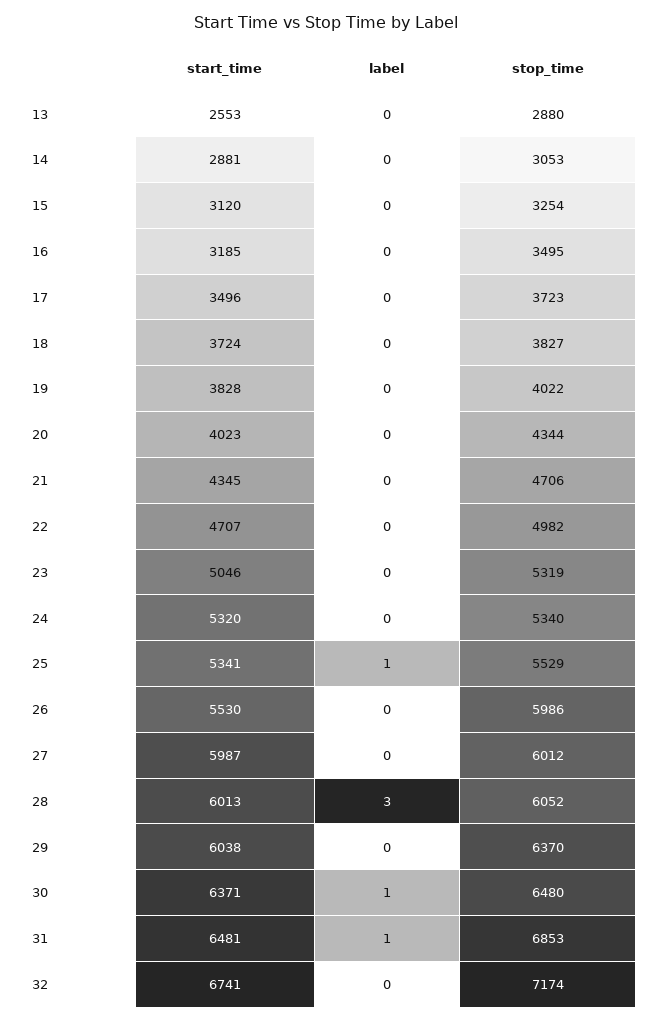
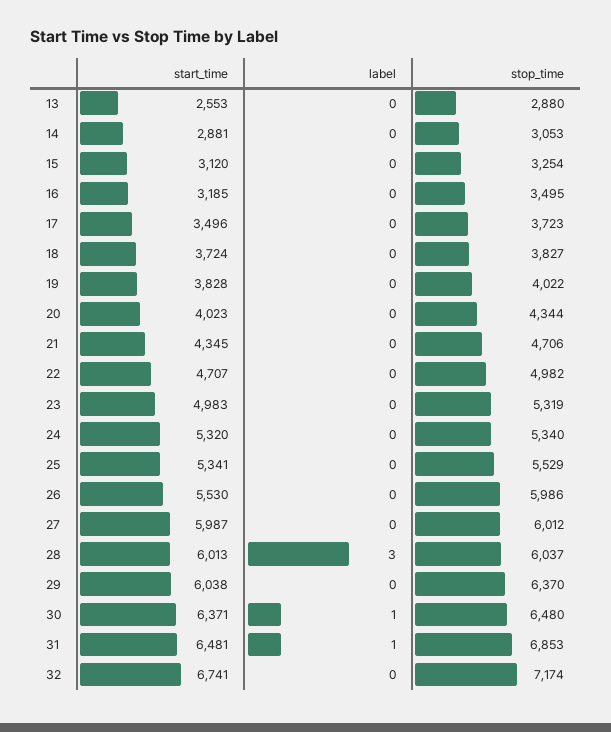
  {
    "start_time": {
      "13": 2553,
      "14": 2881,
      "15": 3120,
      "16": 3185,
      "17": 3496,
      "18": 3724,
      "19": 3828,
      "20": 4023,
      "21": 4345,
      "22": 4707,
-     "23": 5046,
+     "23": 4983,
      "24": 5320,
      "25": 5341,
      "26": 5530,
      "27": 5987,
      "28": 6013,
      "29": 6038,
      "30": 6371,
      "31": 6481,
      "32": 6741
    },
    "label": {
      "13": 0,
      "14": 0,
      "15": 0,
      "16": 0,
      "17": 0,
      "18": 0,
      "19": 0,
      "20": 0,
      "21": 0,
      "22": 0,
      "23": 0,
      "24": 0,
-     "25": 1,
+     "25": 0,
      "26": 0,
      "27": 0,
      "28": 3,
      "29": 0,
      "30": 1,
      "31": 1,
      "32": 0
    },
    "stop_time": {
      "13": 2880,
      "14": 3053,
      "15": 3254,
      "16": 3495,
      "17": 3723,
      "18": 3827,
      "19": 4022,
      "20": 4344,
      "21": 4706,
      "22": 4982,
      "23": 5319,
      "24": 5340,
      "25": 5529,
      "26": 5986,
      "27": 6012,
-     "28": 6052,
+     "28": 6037,
      "29": 6370,
      "30": 6480,
      "31": 6853,
      "32": 7174
    }
  }

